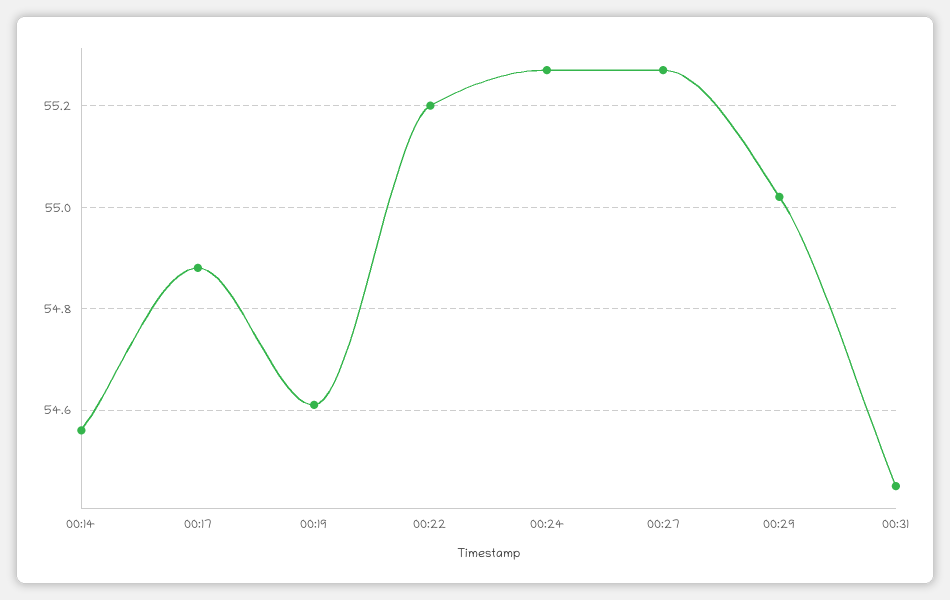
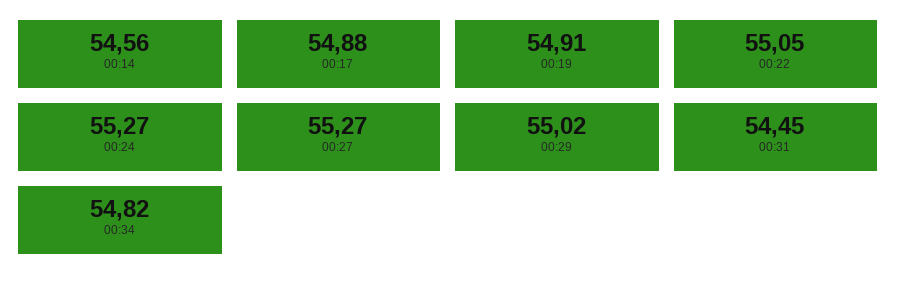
  {
    "00:14": 54.56,
    "00:17": 54.88,
-   "00:19": 54.6,
+   "00:19": 54.91,
-   "00:22": 55.2,
+   "00:22": 55.05,
    "00:24": 55.27,
    "00:27": 55.27,
    "00:29": 55.02,
-   "00:31": 54.45
+   "00:31": 54.45,
+   "00:34": 54.82
  }

